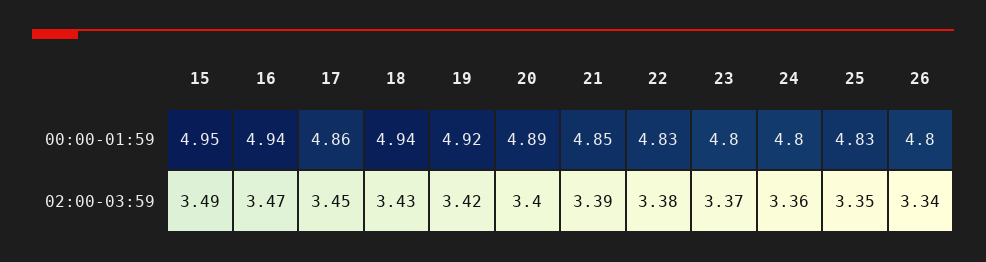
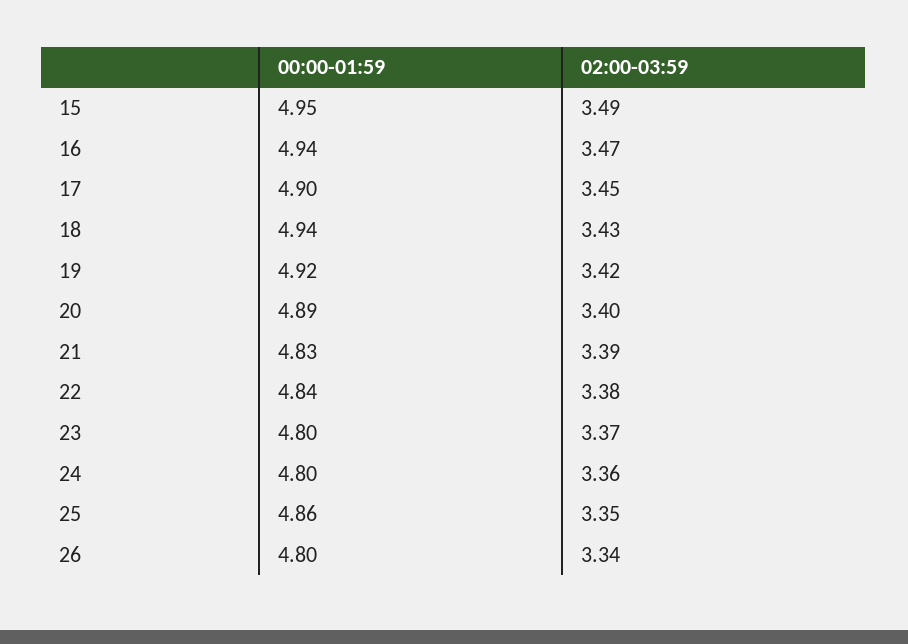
  {
    "15": {
      "00:00-01:59": 4.95,
      "02:00-03:59": 3.49
    },
    "16": {
      "00:00-01:59": 4.94,
      "02:00-03:59": 3.47
    },
    "17": {
-     "00:00-01:59": 4.86,
+     "00:00-01:59": 4.9,
      "02:00-03:59": 3.45
    },
    "18": {
      "00:00-01:59": 4.94,
      "02:00-03:59": 3.43
    },
    "19": {
      "00:00-01:59": 4.92,
      "02:00-03:59": 3.42
    },
    "20": {
      "00:00-01:59": 4.89,
      "02:00-03:59": 3.4
    },
    "21": {
-     "00:00-01:59": 4.85,
+     "00:00-01:59": 4.83,
      "02:00-03:59": 3.39
    },
    "22": {
-     "00:00-01:59": 4.83,
+     "00:00-01:59": 4.84,
      "02:00-03:59": 3.38
    },
    "23": {
      "00:00-01:59": 4.8,
      "02:00-03:59": 3.37
    },
    "24": {
      "00:00-01:59": 4.8,
      "02:00-03:59": 3.36
    },
    "25": {
-     "00:00-01:59": 4.83,
+     "00:00-01:59": 4.86,
      "02:00-03:59": 3.35
    },
    "26": {
      "00:00-01:59": 4.8,
      "02:00-03:59": 3.34
    }
  }

